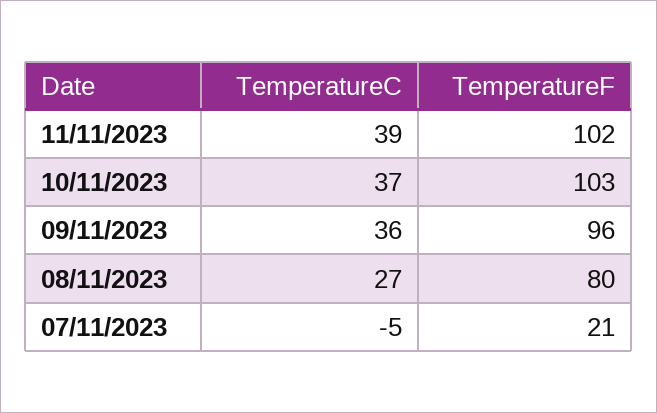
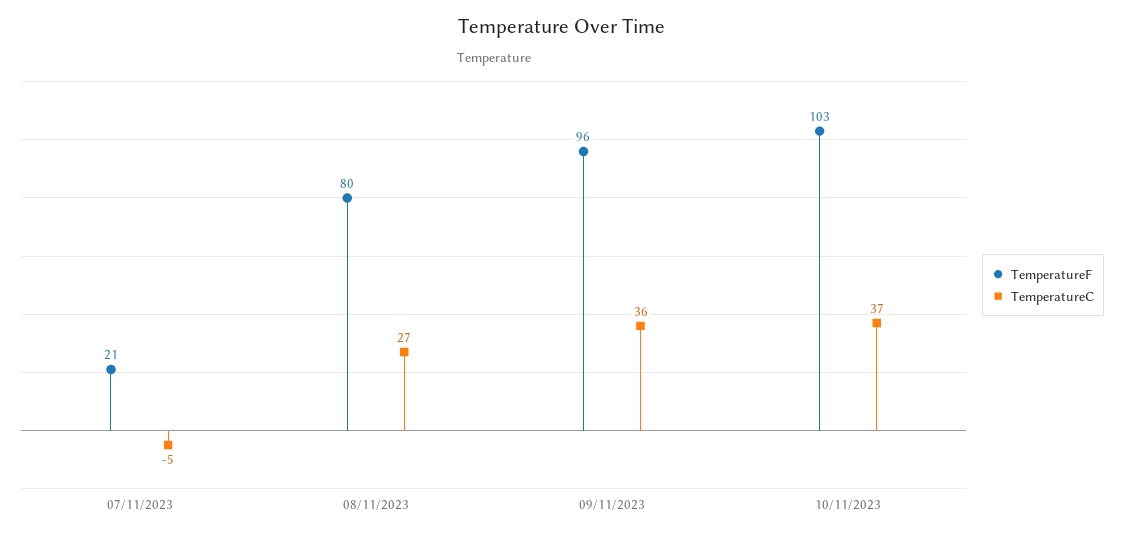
  {
    "TemperatureC": {
-     "11/11/2023": 39,
      "10/11/2023": 37,
      "09/11/2023": 36,
      "08/11/2023": 27,
      "07/11/2023": -5
    },
    "TemperatureF": {
-     "11/11/2023": 102,
      "10/11/2023": 103,
      "09/11/2023": 96,
      "08/11/2023": 80,
      "07/11/2023": 21
    }
  }

